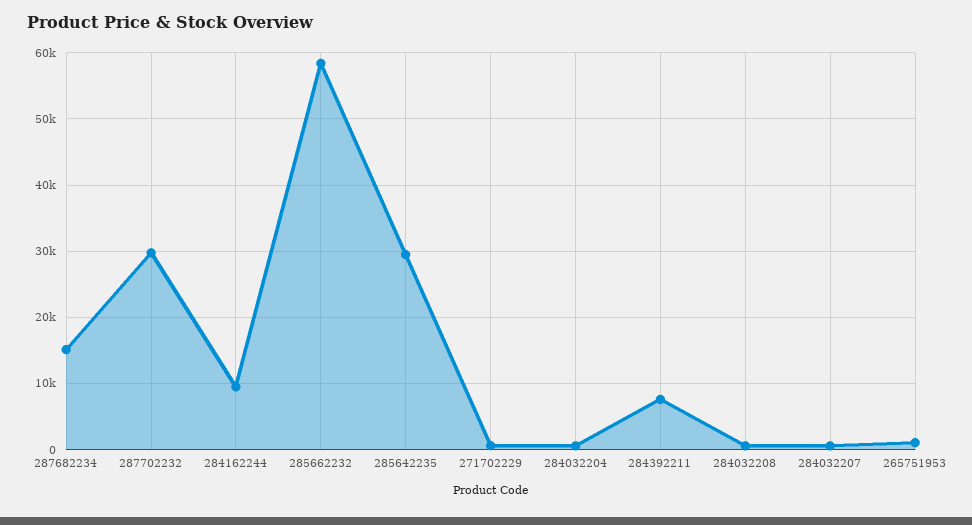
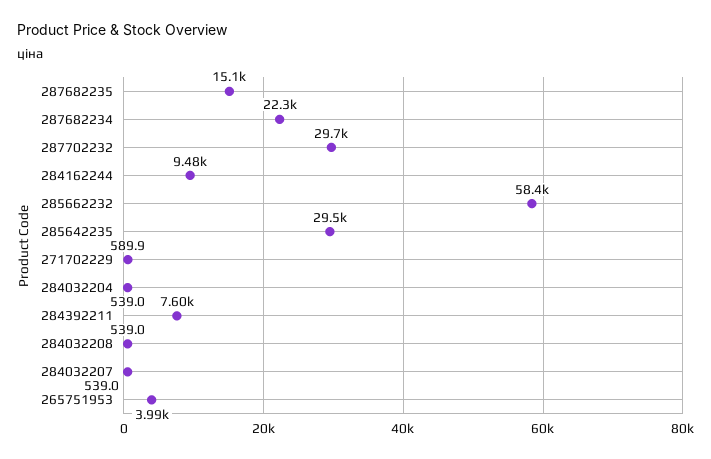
  {
-   "287682234": 15000,
+   "287682234": 22300,
    "287702232": 29700,
    "284162244": 9480,
    "285662232": 58400,
    "285642235": 29500,
    "271702229": 589.9,
    "284032204": 539,
    "284392211": 7600,
    "284032208": 539,
    "284032207": 539,
-   "265751953": 1000
+   "265751953": 3990,
+   "287682235": 15100
  }

